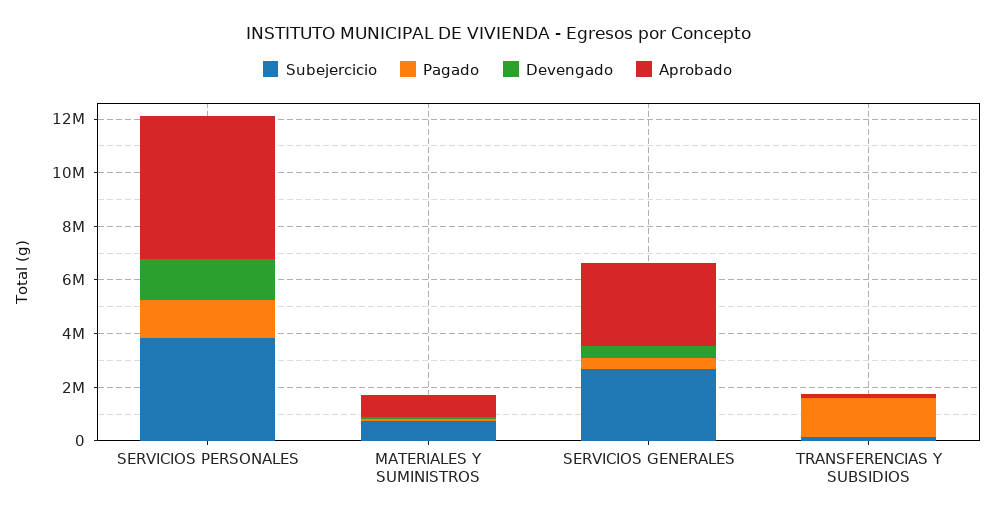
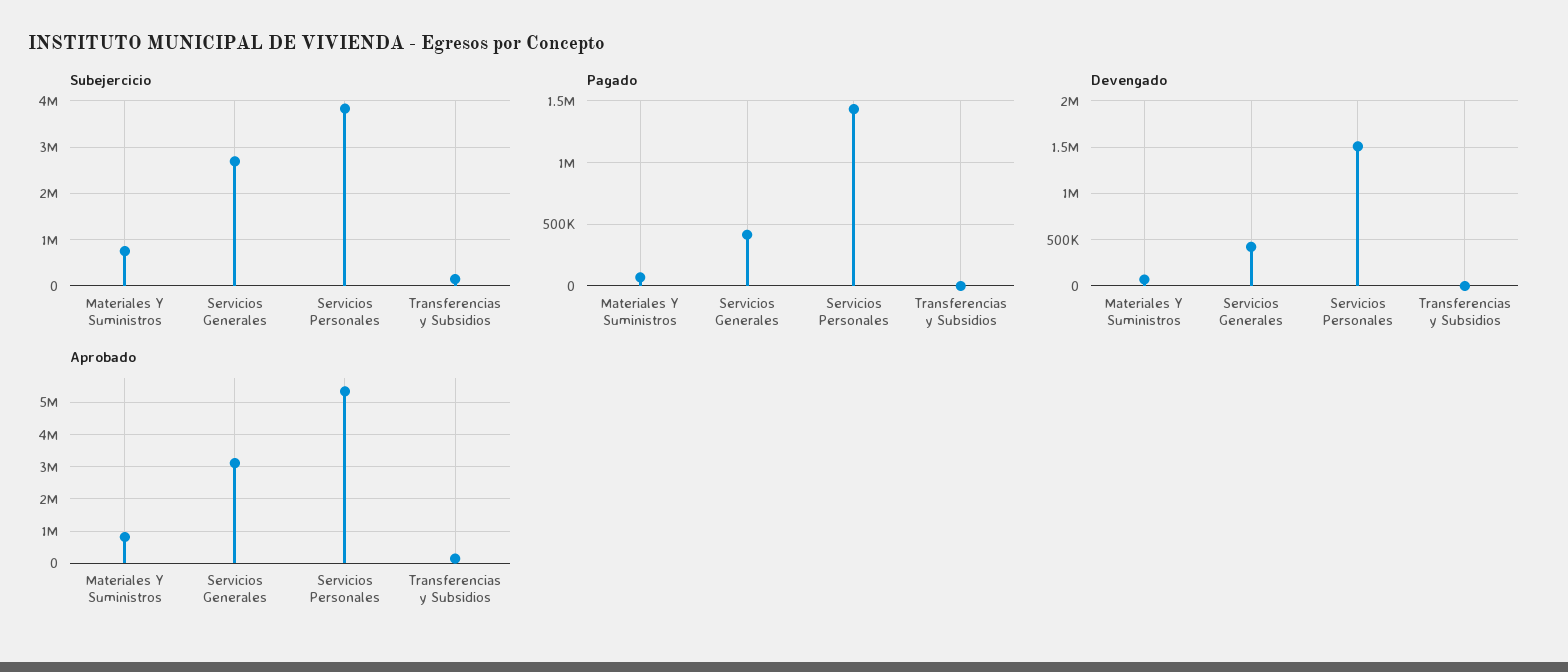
  {
    "Subejercicio": {
      "SERVICIOS PERSONALES": 3800000,
      "MATERIALES Y SUMINISTROS": 800000,
      "SERVICIOS GENERALES": 2600000,
      "TRANSFERENCIAS Y SUBSIDIOS": 200000
    },
    "Pagado": {
      "SERVICIOS PERSONALES": 1450000,
      "MATERIALES Y SUMINISTROS": 50000,
      "SERVICIOS GENERALES": 400000,
-     "TRANSFERENCIAS Y SUBSIDIOS": 1500000
+     "TRANSFERENCIAS Y SUBSIDIOS": 0
    },
    "Devengado": {
      "SERVICIOS PERSONALES": 1500000,
      "MATERIALES Y SUMINISTROS": 100000,
      "SERVICIOS GENERALES": 400000,
      "TRANSFERENCIAS Y SUBSIDIOS": 0
    },
    "Aprobado": {
      "SERVICIOS PERSONALES": 5400000,
      "MATERIALES Y SUMINISTROS": 800000,
      "SERVICIOS GENERALES": 3200000,
      "TRANSFERENCIAS Y SUBSIDIOS": 200000
    }
  }

